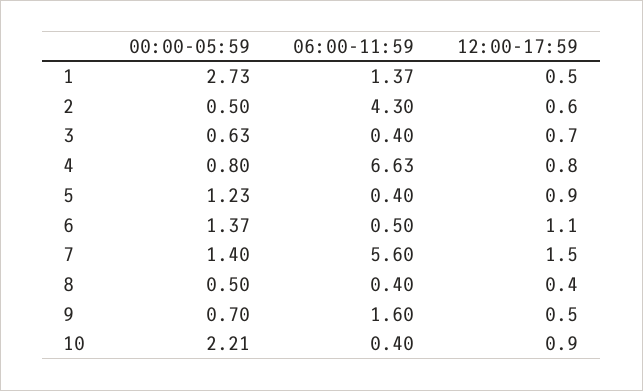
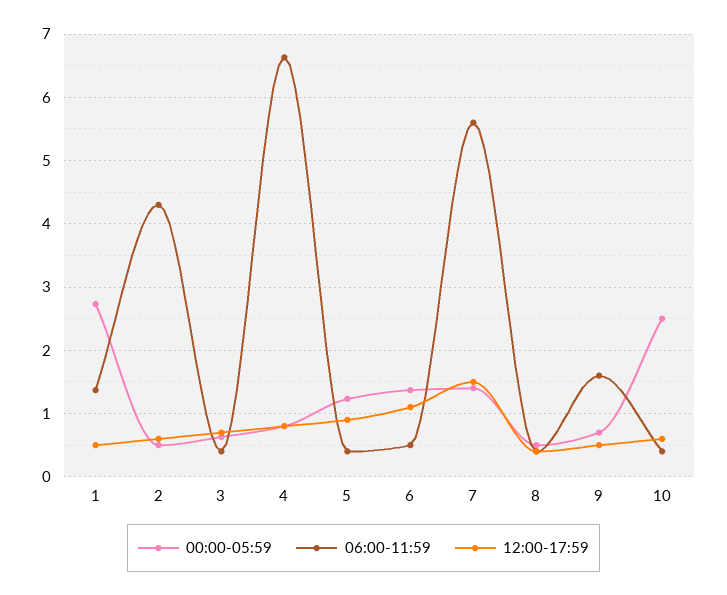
  {
    "00:00-05:59": {
      "1": 2.73,
      "2": 0.5,
      "3": 0.63,
      "4": 0.8,
      "5": 1.23,
      "6": 1.37,
      "7": 1.4,
      "8": 0.5,
      "9": 0.7,
-     "10": 2.21
+     "10": 2.5
    },
    "06:00-11:59": {
      "1": 1.37,
      "2": 4.3,
      "3": 0.4,
      "4": 6.63,
      "5": 0.4,
      "6": 0.5,
      "7": 5.6,
      "8": 0.4,
      "9": 1.6,
      "10": 0.4
    },
    "12:00-17:59": {
      "1": 0.5,
      "2": 0.6,
      "3": 0.7,
      "4": 0.8,
      "5": 0.9,
      "6": 1.1,
      "7": 1.5,
      "8": 0.4,
      "9": 0.5,
-     "10": 0.9
+     "10": 0.6
    }
  }

